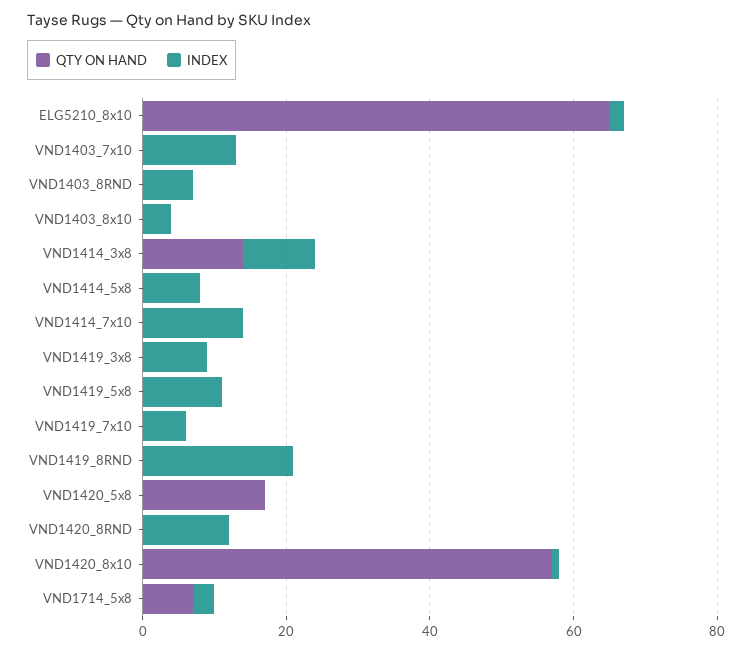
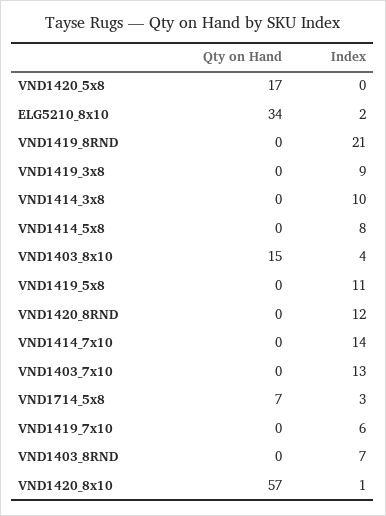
  {
    "QTY ON HAND": {
-     "ELG5210_8x10": 65,
+     "ELG5210_8x10": 34,
      "VND1403_7x10": 0,
      "VND1403_8RND": 0,
-     "VND1403_8x10": 0,
+     "VND1403_8x10": 15,
-     "VND1414_3x8": 15,
+     "VND1414_3x8": 0,
      "VND1414_5x8": 0,
      "VND1414_7x10": 0,
      "VND1419_3x8": 0,
      "VND1419_5x8": 0,
      "VND1419_7x10": 0,
      "VND1419_8RND": 0,
      "VND1420_5x8": 17,
      "VND1420_8RND": 0,
      "VND1420_8x10": 57,
      "VND1714_5x8": 7
    },
    "INDEX": {
      "ELG5210_8x10": 2,
      "VND1403_7x10": 13,
      "VND1403_8RND": 7,
      "VND1403_8x10": 4,
      "VND1414_3x8": 10,
      "VND1414_5x8": 8,
      "VND1414_7x10": 14,
      "VND1419_3x8": 9,
      "VND1419_5x8": 11,
      "VND1419_7x10": 6,
      "VND1419_8RND": 21,
      "VND1420_5x8": 0,
      "VND1420_8RND": 12,
      "VND1420_8x10": 1,
      "VND1714_5x8": 3
    }
  }

